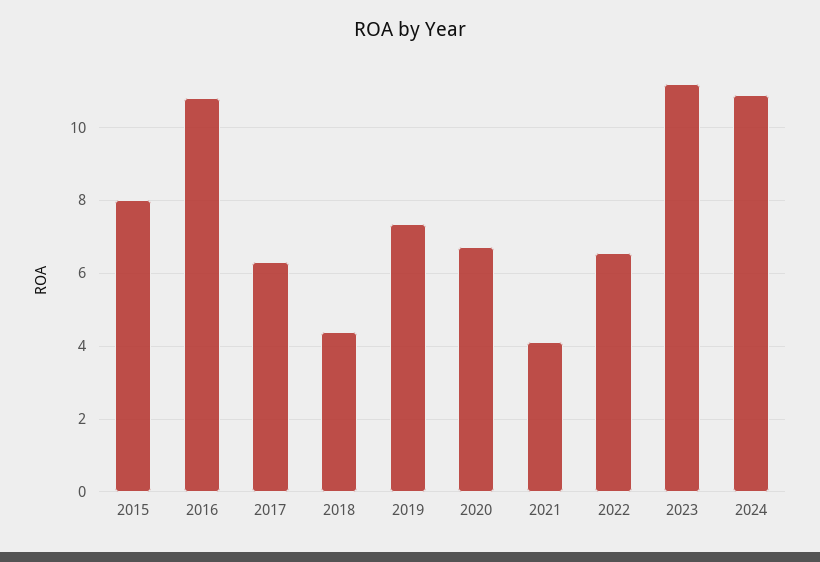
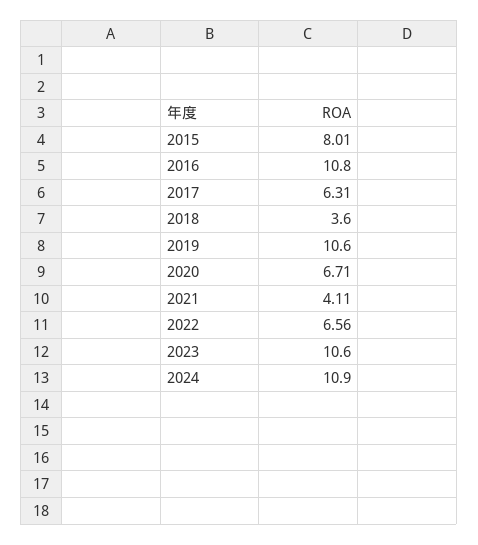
  {
    "2015": 8.01,
    "2016": 10.8,
    "2017": 6.31,
-   "2018": 4.4,
+   "2018": 3.6,
-   "2019": 7.4,
+   "2019": 10.6,
    "2020": 6.71,
    "2021": 4.11,
    "2022": 6.56,
-   "2023": 11.2,
+   "2023": 10.6,
    "2024": 10.9
  }

